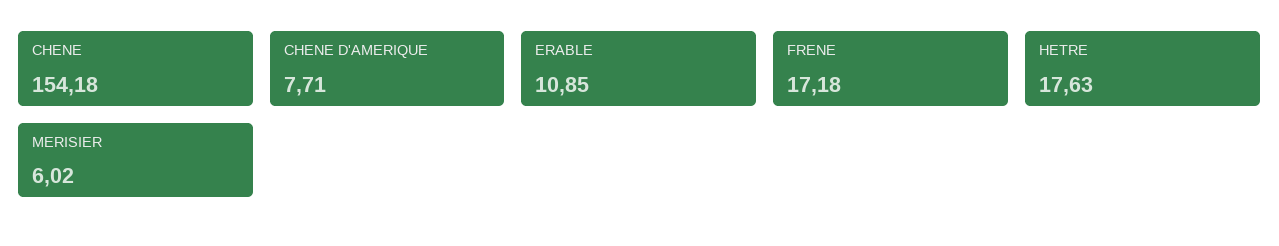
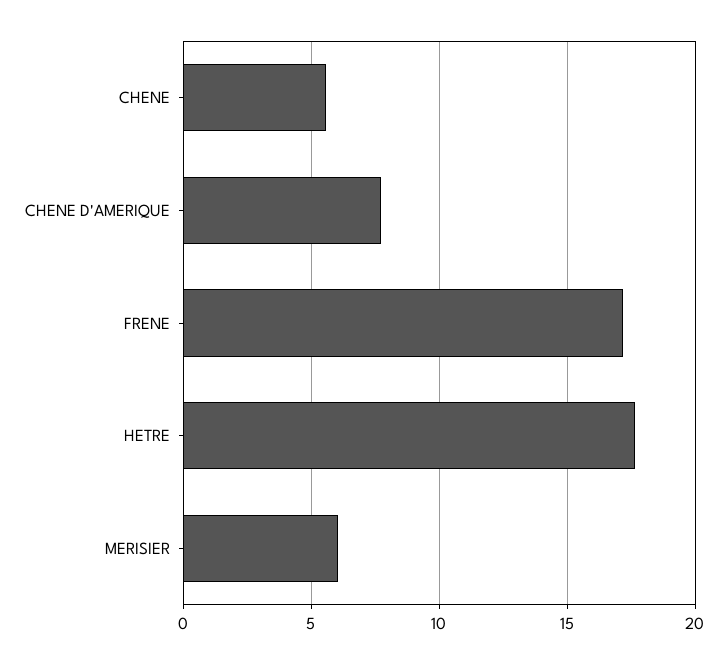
  {
-   "CHENE": 154.18,
+   "CHENE": 5.5,
    "CHENE D'AMERIQUE": 7.71,
-   "ERABLE": 10.85,
    "FRENE": 17.18,
    "HETRE": 17.63,
    "MERISIER": 6.02
  }

